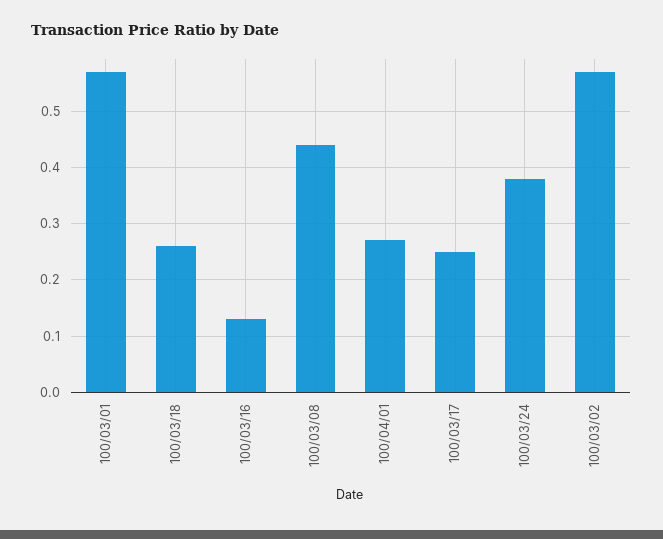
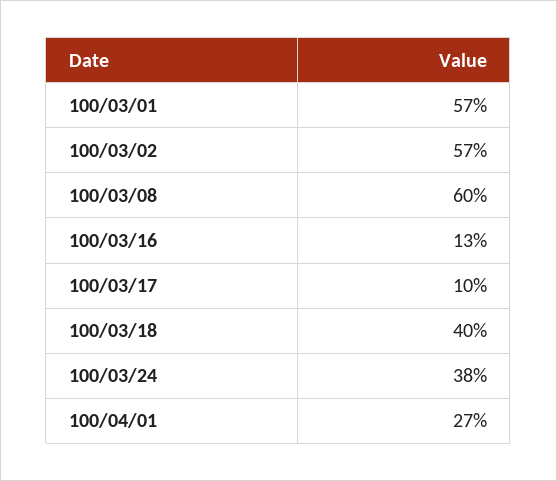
  {
    "100/03/01": 0.57,
-   "100/03/18": 0.25,
+   "100/03/18": 0.4,
    "100/03/16": 0.13,
-   "100/03/08": 0.45,
+   "100/03/08": 0.6,
    "100/04/01": 0.27,
-   "100/03/17": 0.25,
+   "100/03/17": 0.1,
    "100/03/24": 0.38,
    "100/03/02": 0.57
  }

